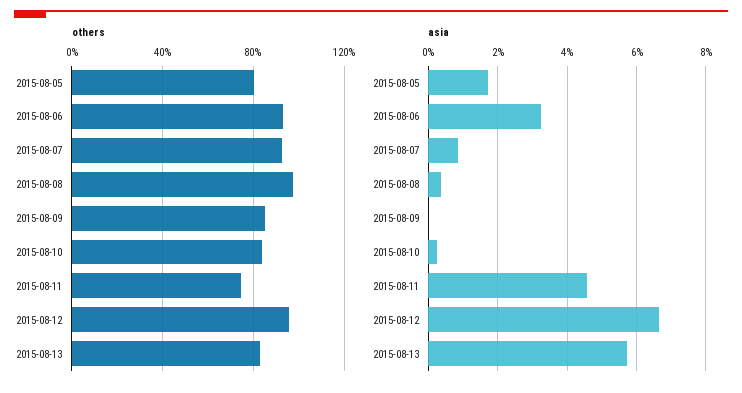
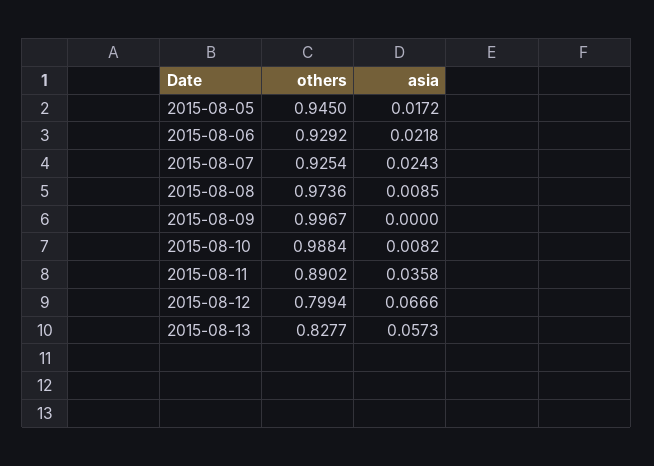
  {
    "others": {
-     "2015-08-05": 0.8,
+     "2015-08-05": 0.945,
      "2015-08-06": 0.9292,
      "2015-08-07": 0.9254,
      "2015-08-08": 0.9736,
-     "2015-08-09": 0.85,
+     "2015-08-09": 0.9967,
-     "2015-08-10": 0.85,
+     "2015-08-10": 0.9884,
-     "2015-08-11": 0.75,
+     "2015-08-11": 0.8902,
-     "2015-08-12": 0.95,
+     "2015-08-12": 0.7994,
      "2015-08-13": 0.8277
    },
    "asia": {
      "2015-08-05": 0.0172,
-     "2015-08-06": 0.032,
+     "2015-08-06": 0.0218,
-     "2015-08-07": 0.008,
+     "2015-08-07": 0.0243,
-     "2015-08-08": 0.004,
+     "2015-08-08": 0.0085,
      "2015-08-09": 0,
-     "2015-08-10": 0.002,
+     "2015-08-10": 0.0082,
-     "2015-08-11": 0.046,
+     "2015-08-11": 0.0358,
      "2015-08-12": 0.0666,
      "2015-08-13": 0.0573
    }
  }

